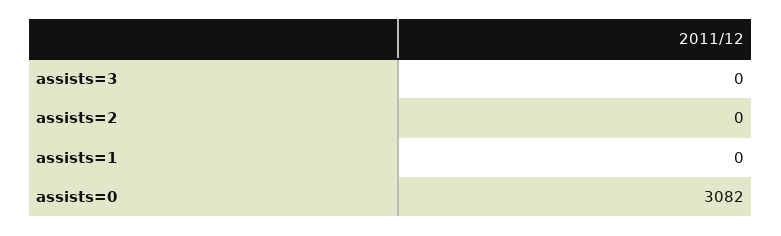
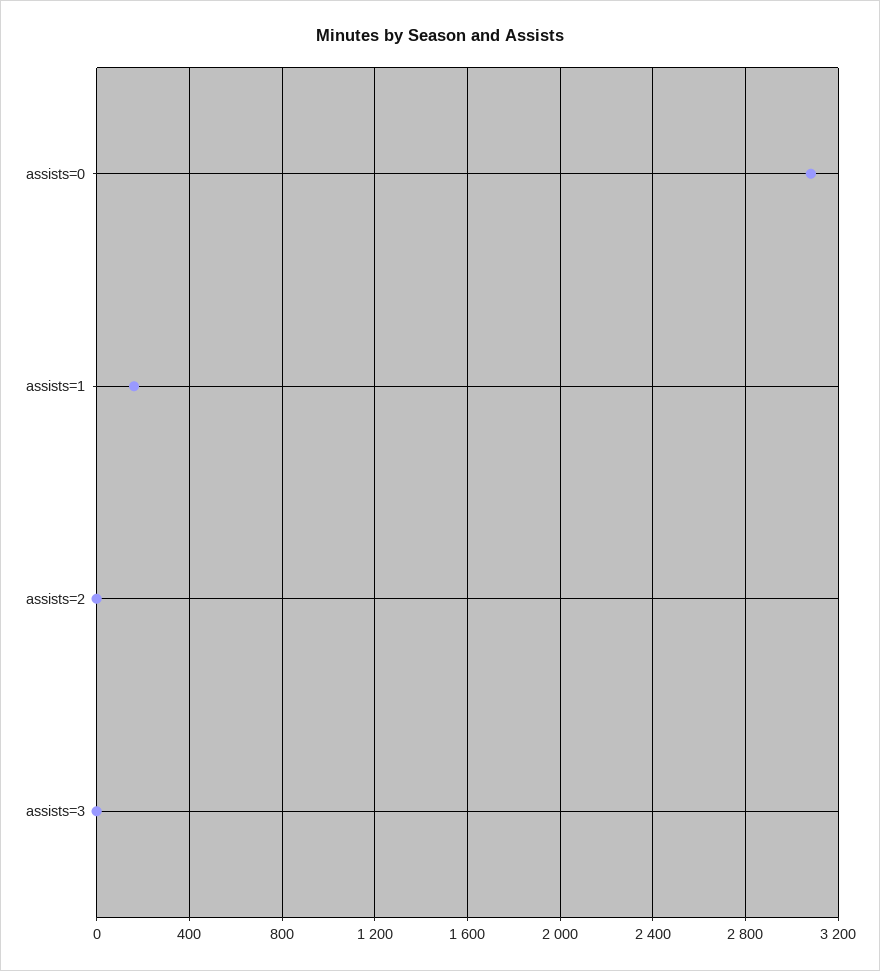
  {
    "assists=3": 0,
    "assists=2": 0,
-   "assists=1": 0,
+   "assists=1": 150,
    "assists=0": 3082
  }

